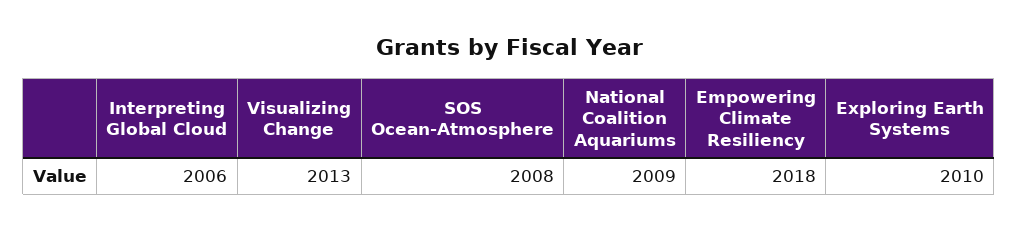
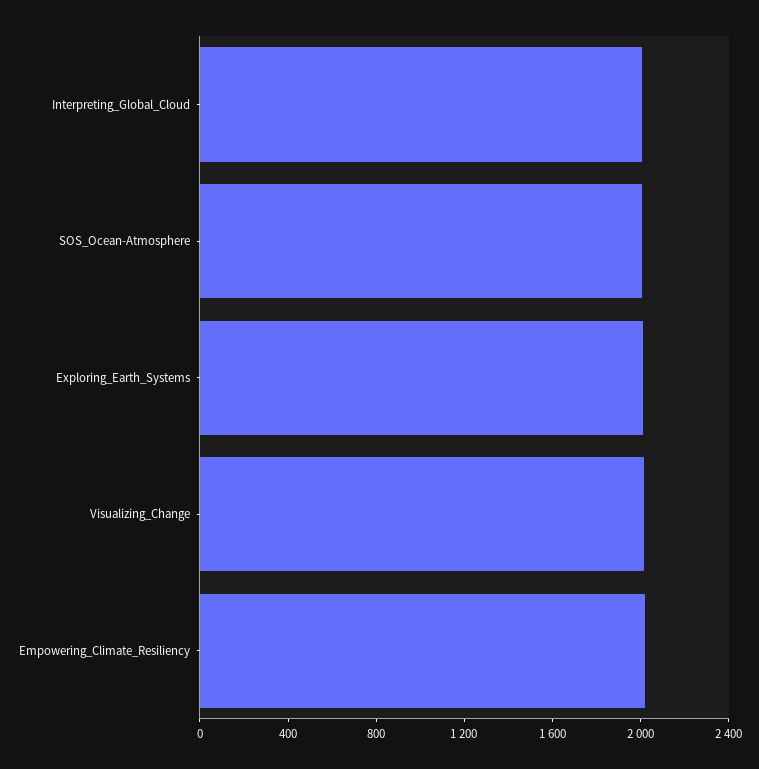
  {
    "Interpreting Global Cloud": 2006,
    "Visualizing Change": 2013,
    "SOS Ocean-Atmosphere": 2008,
-   "National Coalition Aquariums": 2009,
    "Empowering Climate Resiliency": 2018,
    "Exploring Earth Systems": 2010
  }

